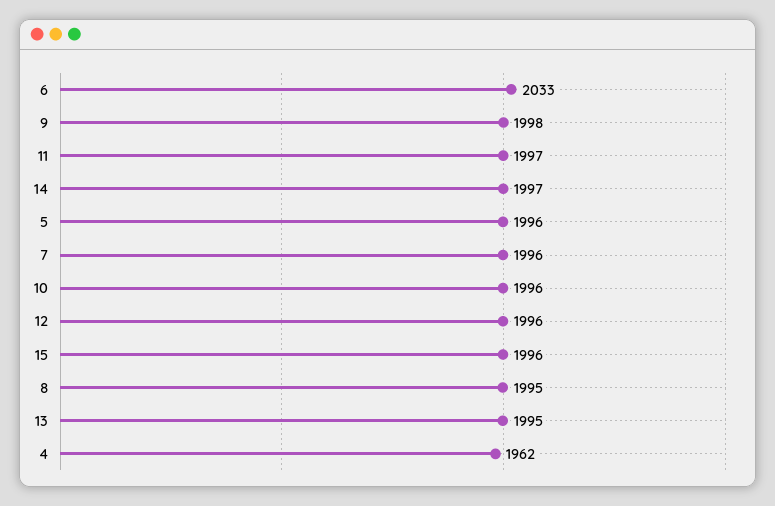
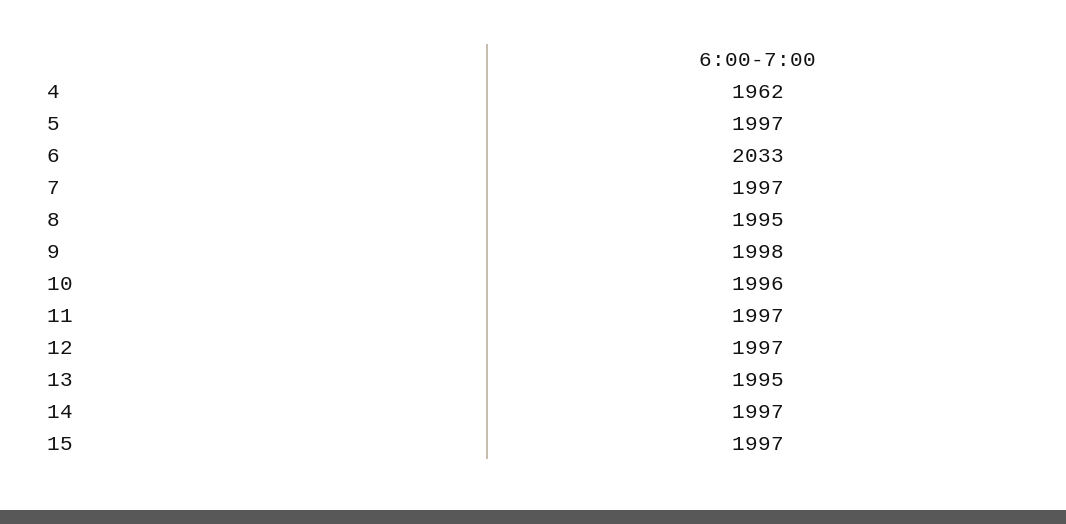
  {
    "6": 2033,
    "9": 1998,
    "11": 1997,
    "14": 1997,
-   "5": 1996,
+   "5": 1997,
-   "7": 1996,
+   "7": 1997,
    "10": 1996,
-   "12": 1996,
+   "12": 1997,
-   "15": 1996,
+   "15": 1997,
    "8": 1995,
    "13": 1995,
    "4": 1962
  }

